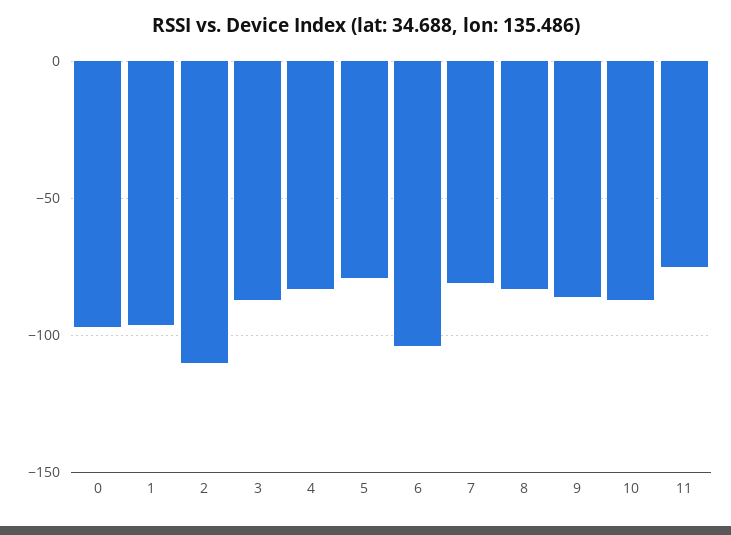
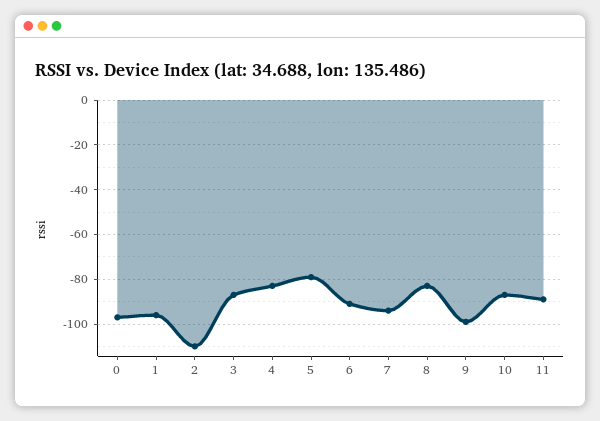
  {
    "0": -95,
    "1": -95,
    "2": -110,
    "3": -85,
    "4": -85,
    "5": -80,
-   "6": -105,
+   "6": -90,
-   "7": -80,
+   "7": -95,
    "8": -85,
-   "9": -85,
+   "9": -100,
    "10": -85,
-   "11": -75
+   "11": -90
  }

